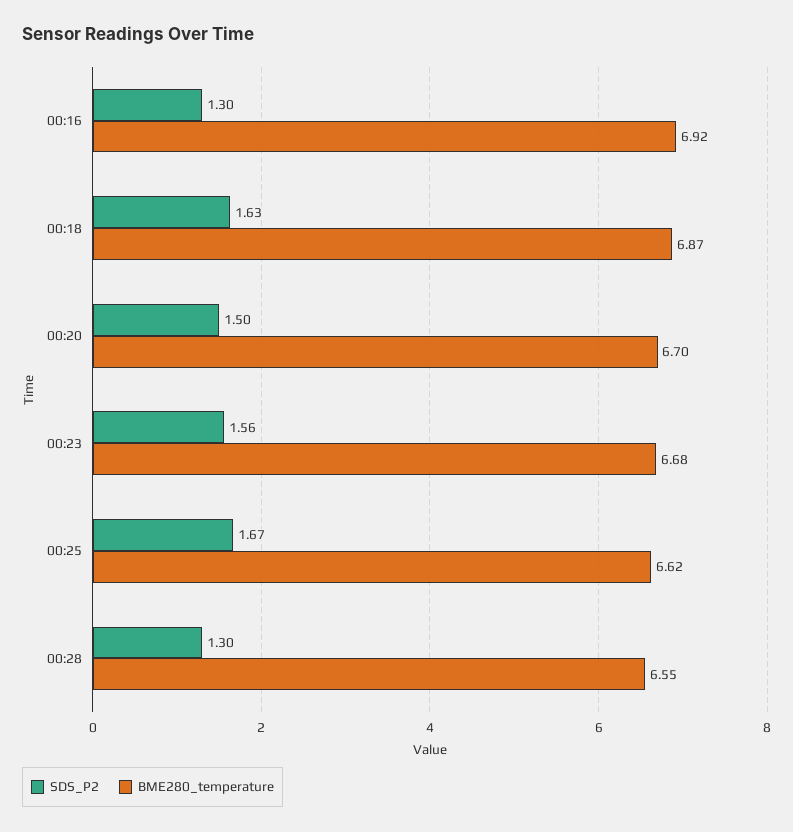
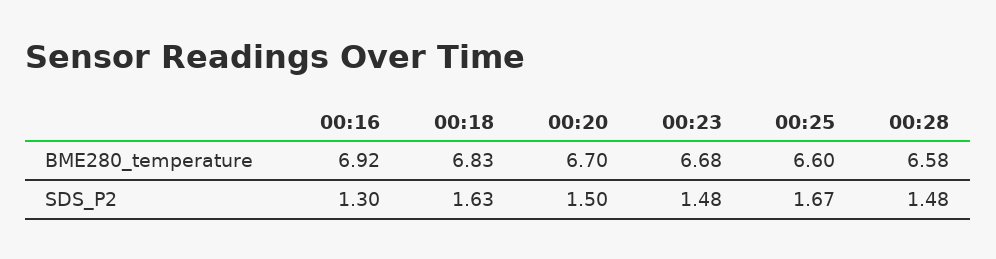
  {
    "SDS_P2": {
      "00:16": 1.3,
      "00:18": 1.63,
      "00:20": 1.5,
-     "00:23": 1.56,
+     "00:23": 1.48,
      "00:25": 1.67,
-     "00:28": 1.3
+     "00:28": 1.48
    },
    "BME280_temperature": {
      "00:16": 6.92,
-     "00:18": 6.87,
+     "00:18": 6.83,
      "00:20": 6.7,
      "00:23": 6.68,
-     "00:25": 6.62,
+     "00:25": 6.6,
-     "00:28": 6.55
+     "00:28": 6.58
    }
  }

